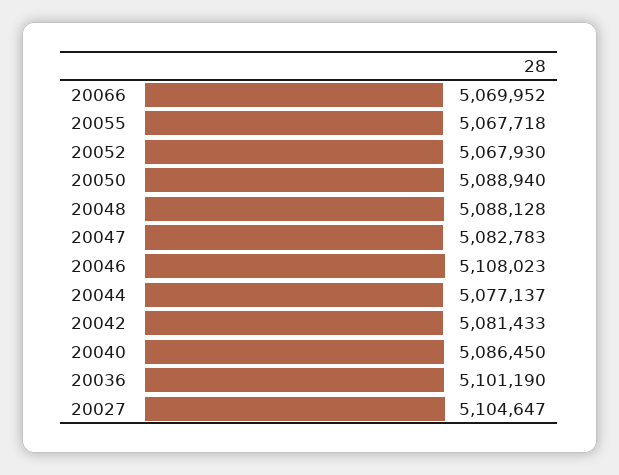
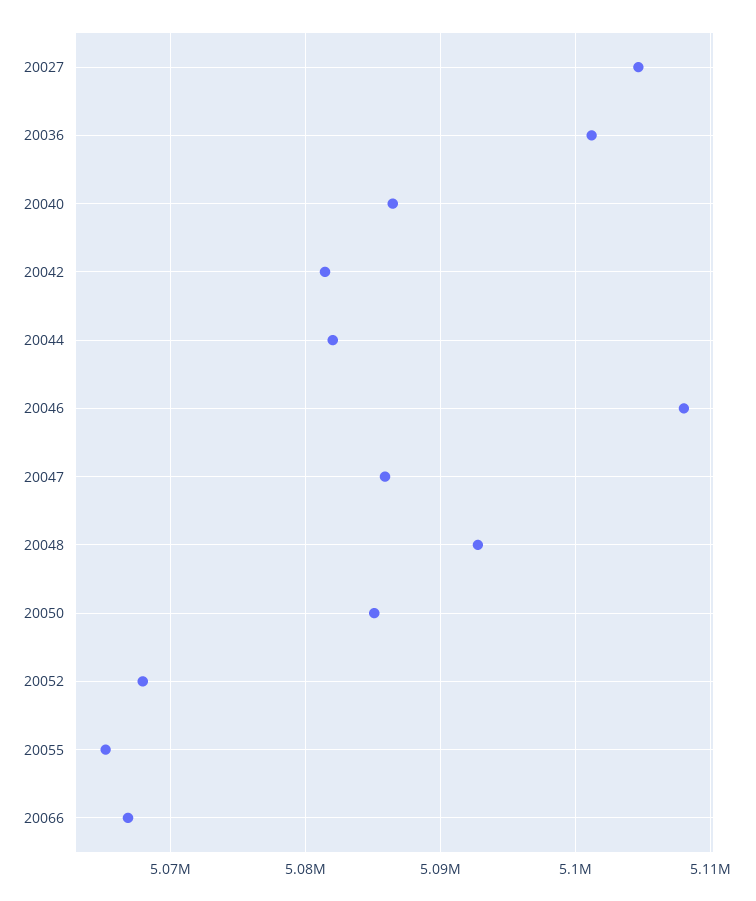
  {
-   "20066": 5069952,
+   "20066": 5067000,
-   "20055": 5067718,
+   "20055": 5065000,
    "20052": 5067930,
-   "20050": 5088940,
+   "20050": 5085000,
-   "20048": 5088128,
+   "20048": 5093000,
-   "20047": 5082783,
+   "20047": 5086000,
    "20046": 5108023,
-   "20044": 5077137,
+   "20044": 5082000,
    "20042": 5081433,
    "20040": 5086450,
    "20036": 5101190,
    "20027": 5104647
  }

